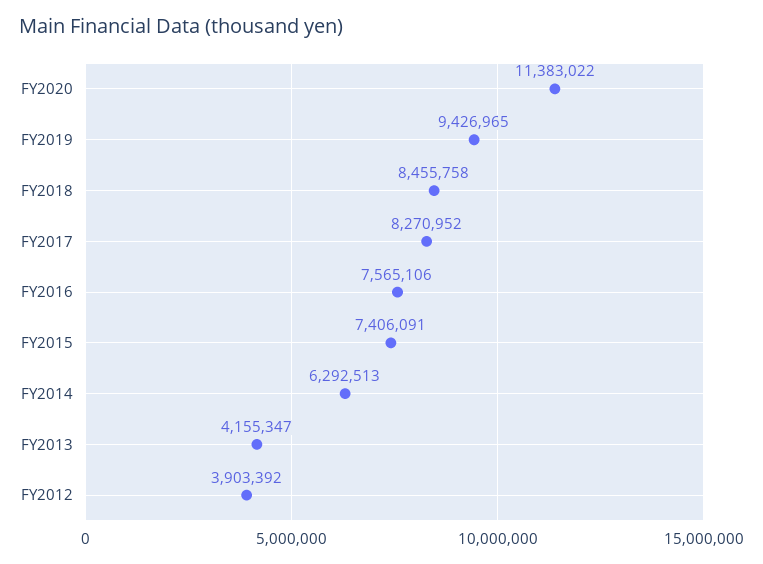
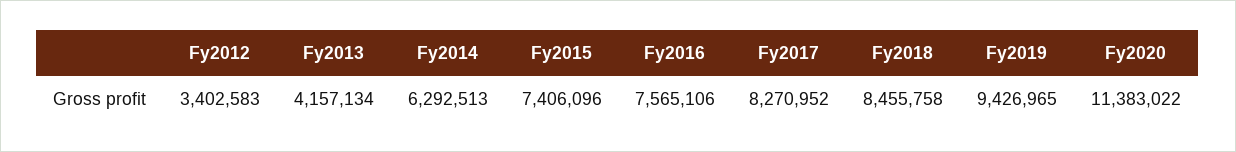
  {
    "FY2020": 11383022,
    "FY2019": 9426965,
    "FY2018": 8455758,
    "FY2017": 8270952,
    "FY2016": 7565106,
-   "FY2015": 7406091,
+   "FY2015": 7406096,
    "FY2014": 6292513,
-   "FY2013": 4155347,
+   "FY2013": 4157134,
-   "FY2012": 3903392
+   "FY2012": 3402583
  }

